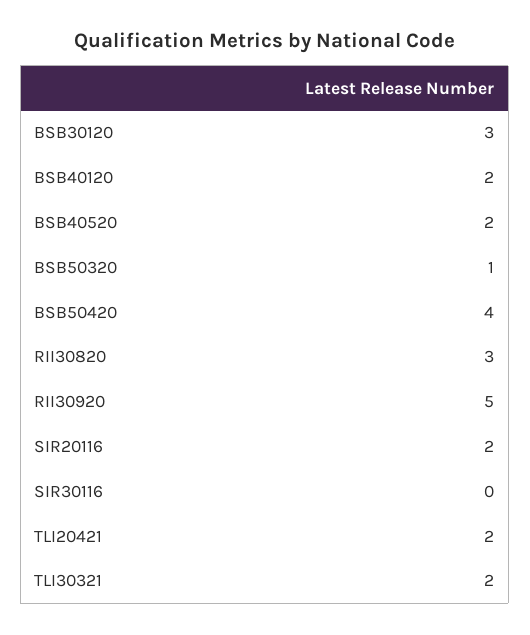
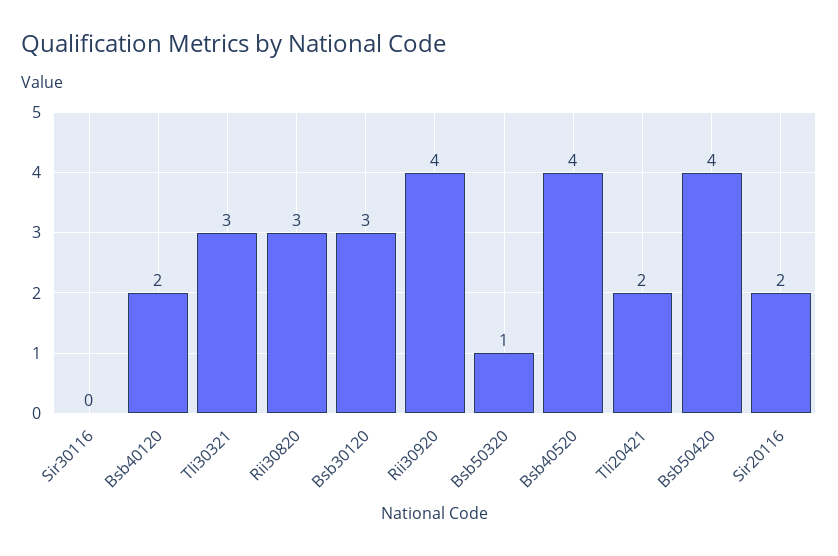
  {
    "BSB30120": 3,
    "BSB40120": 2,
-   "BSB40520": 2,
+   "BSB40520": 4,
    "BSB50320": 1,
    "BSB50420": 4,
    "RII30820": 3,
-   "RII30920": 5,
+   "RII30920": 4,
    "SIR20116": 2,
    "SIR30116": 0,
    "TLI20421": 2,
-   "TLI30321": 2
+   "TLI30321": 3
  }

